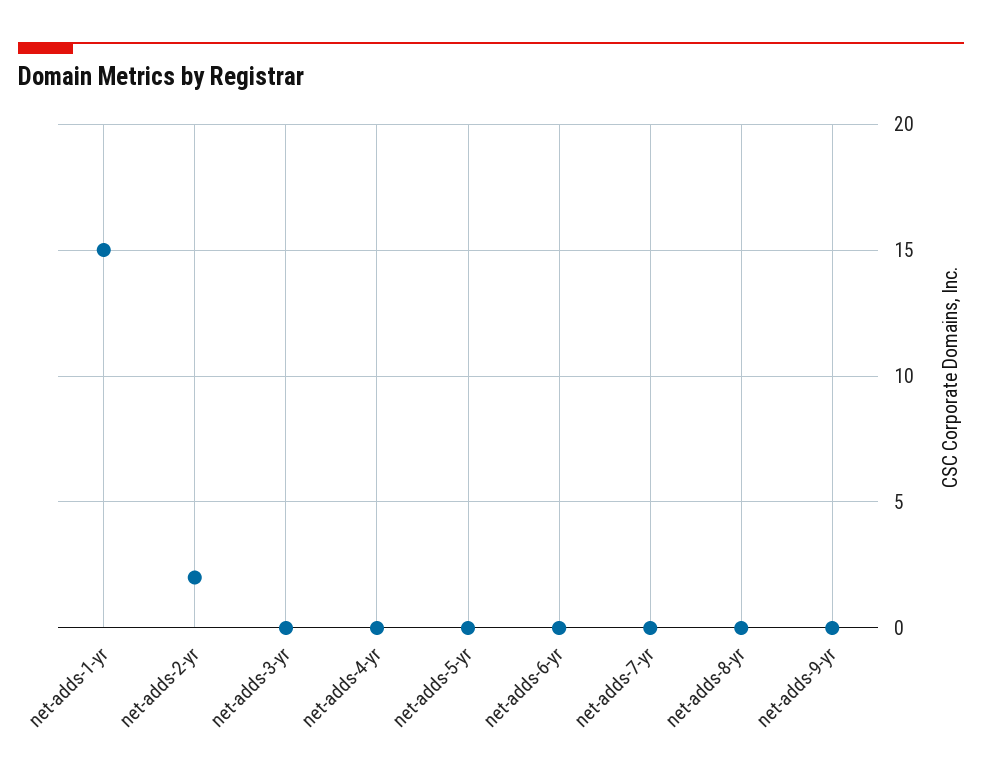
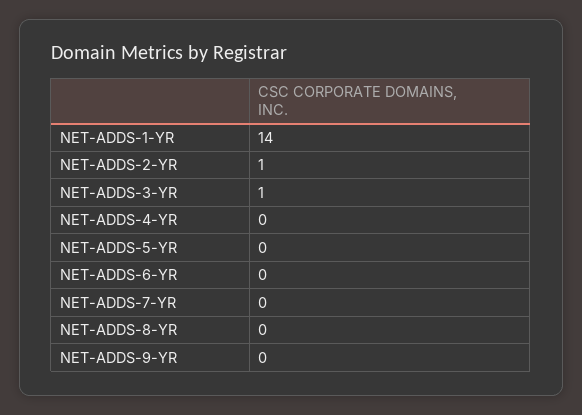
  {
-   "net-adds-1-yr": 15,
+   "net-adds-1-yr": 14,
-   "net-adds-2-yr": 2,
+   "net-adds-2-yr": 1,
-   "net-adds-3-yr": 0,
+   "net-adds-3-yr": 1,
    "net-adds-4-yr": 0,
    "net-adds-5-yr": 0,
    "net-adds-6-yr": 0,
    "net-adds-7-yr": 0,
    "net-adds-8-yr": 0,
    "net-adds-9-yr": 0
  }

